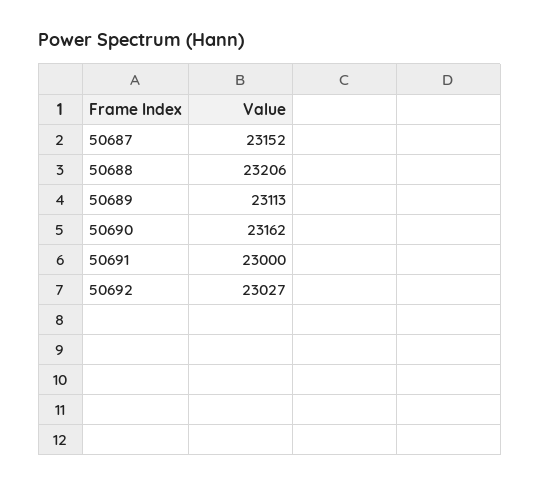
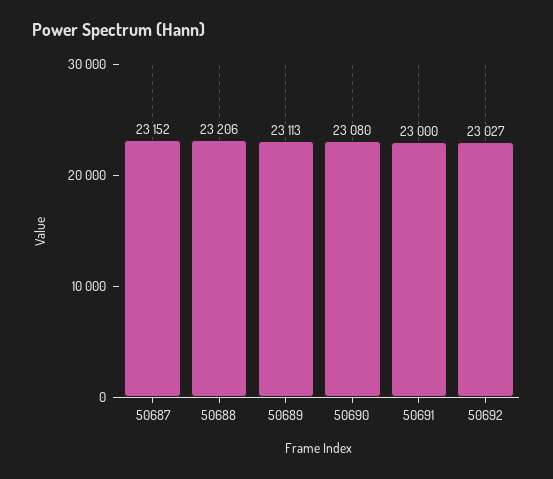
  {
    "50687": 23152,
    "50688": 23206,
    "50689": 23113,
-   "50690": 23162,
+   "50690": 23080,
    "50691": 23000,
    "50692": 23027
  }

